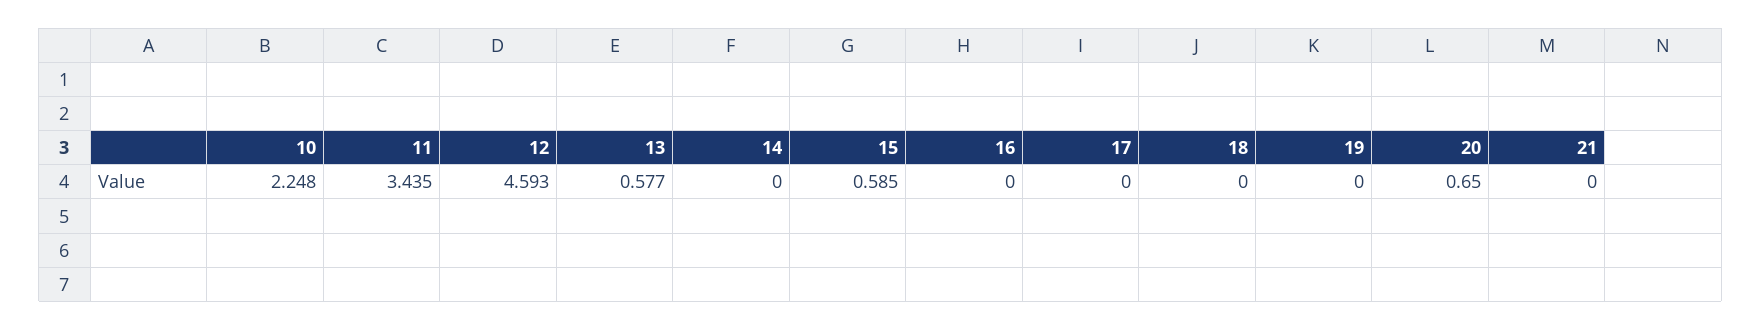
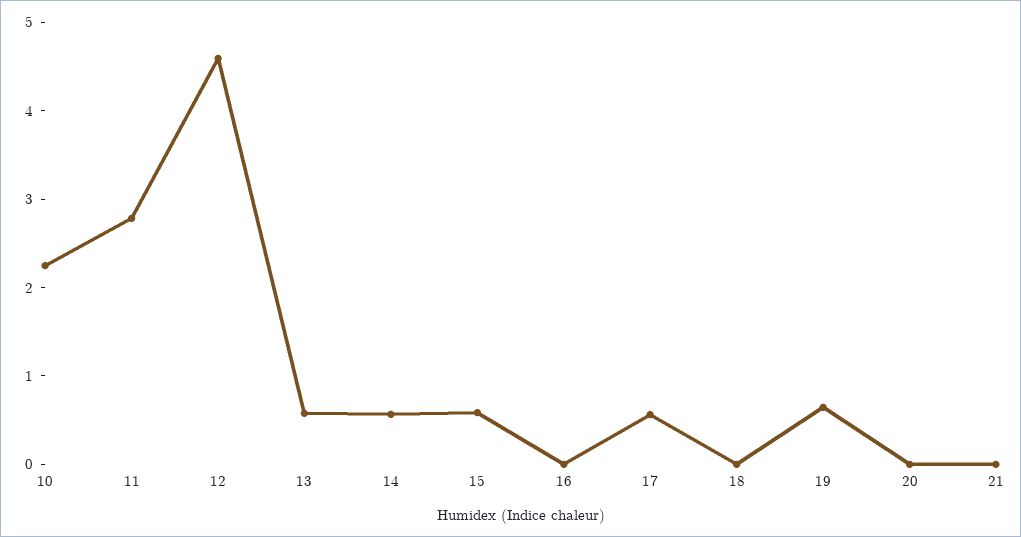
  {
    "10": 2.248,
-   "11": 3.435,
+   "11": 2.8,
    "12": 4.593,
    "13": 0.577,
-   "14": 0,
+   "14": 0.6,
    "15": 0.585,
    "16": 0,
-   "17": 0,
+   "17": 0.6,
    "18": 0,
-   "19": 0,
+   "19": 0.6,
-   "20": 0.65,
+   "20": 0,
    "21": 0
  }

